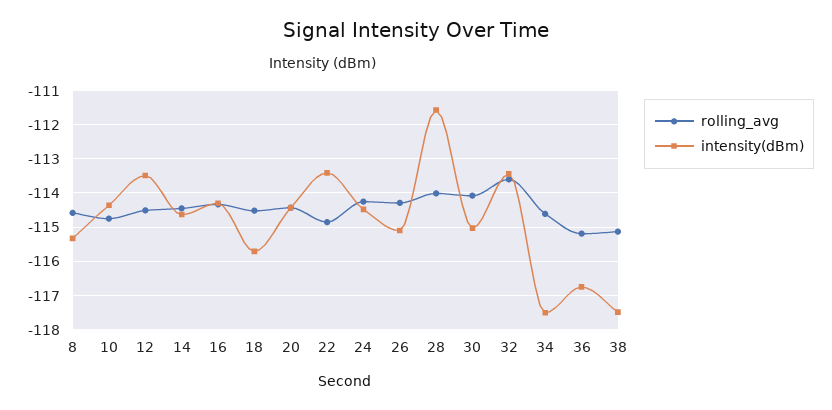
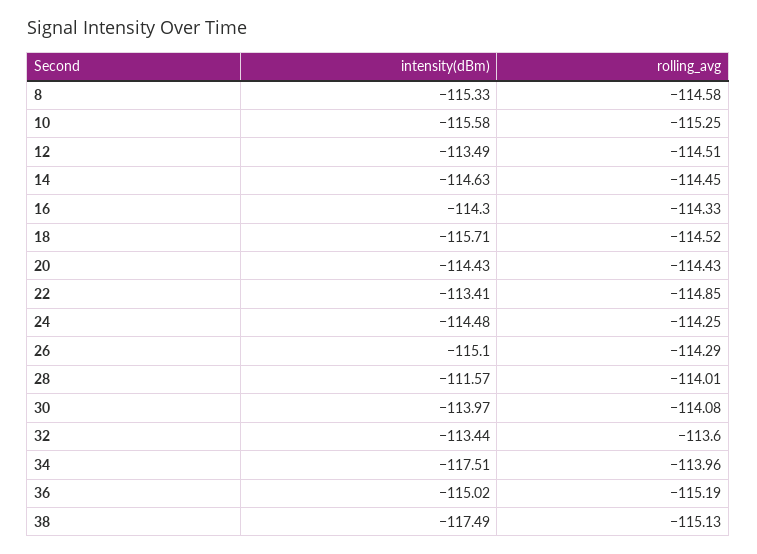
  {
    "rolling_avg": {
      "8": -114.58,
-     "10": -114.8,
+     "10": -115.25,
      "12": -114.51,
      "14": -114.45,
      "16": -114.33,
      "18": -114.52,
      "20": -114.43,
      "22": -114.85,
      "24": -114.25,
      "26": -114.29,
      "28": -114.01,
      "30": -114.08,
      "32": -113.6,
-     "34": -114.6,
+     "34": -113.96,
      "36": -115.19,
      "38": -115.13
    },
    "intensity(dBm)": {
      "8": -115.33,
-     "10": -114.4,
+     "10": -115.58,
      "12": -113.49,
      "14": -114.63,
      "16": -114.3,
      "18": -115.71,
      "20": -114.43,
      "22": -113.41,
      "24": -114.48,
      "26": -115.1,
      "28": -111.57,
-     "30": -115,
+     "30": -113.97,
      "32": -113.44,
      "34": -117.51,
-     "36": -116.8,
+     "36": -115.02,
      "38": -117.49
    }
  }

